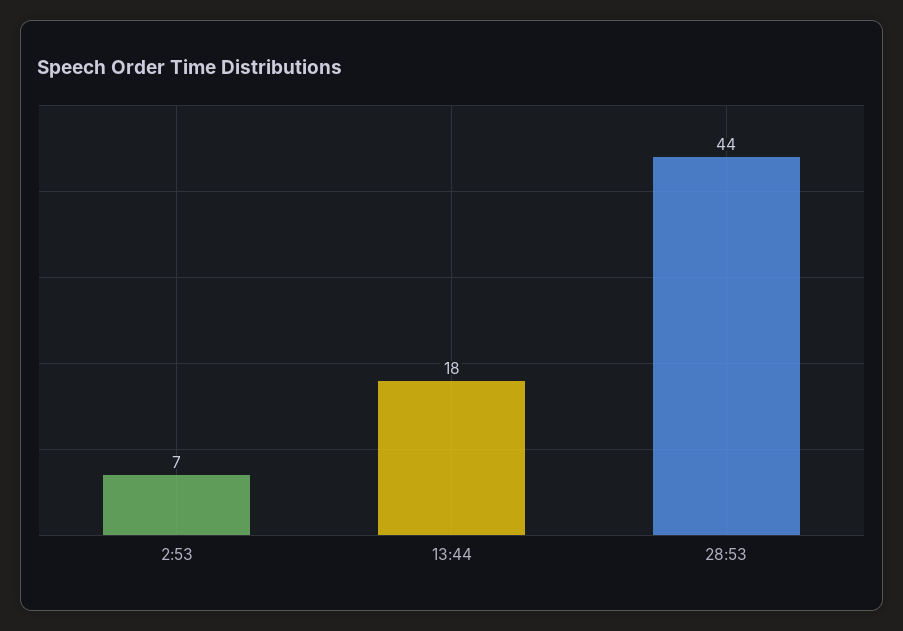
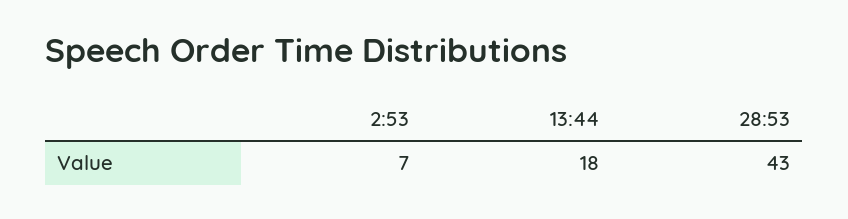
  {
    "2:53": 7,
    "13:44": 18,
-   "28:53": 44
+   "28:53": 43
  }

